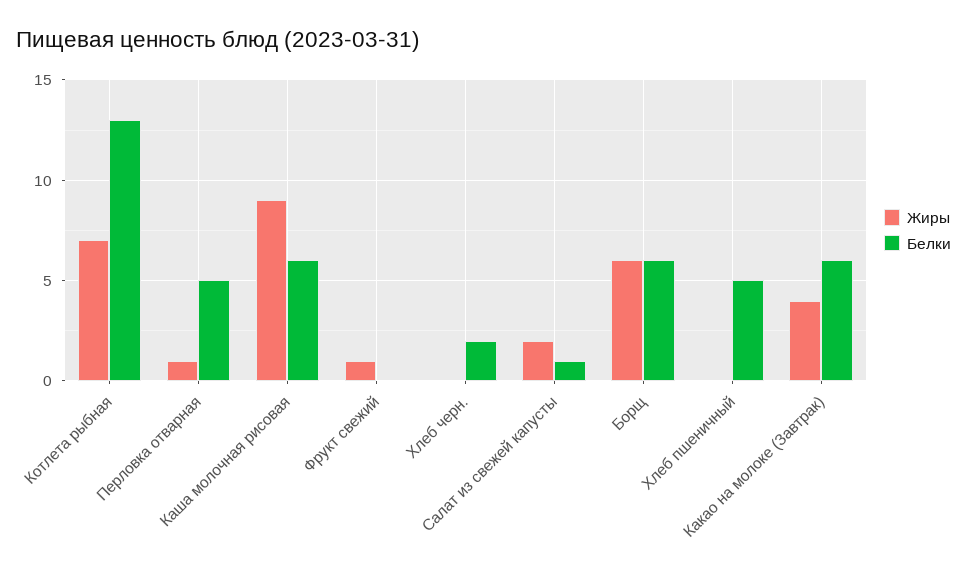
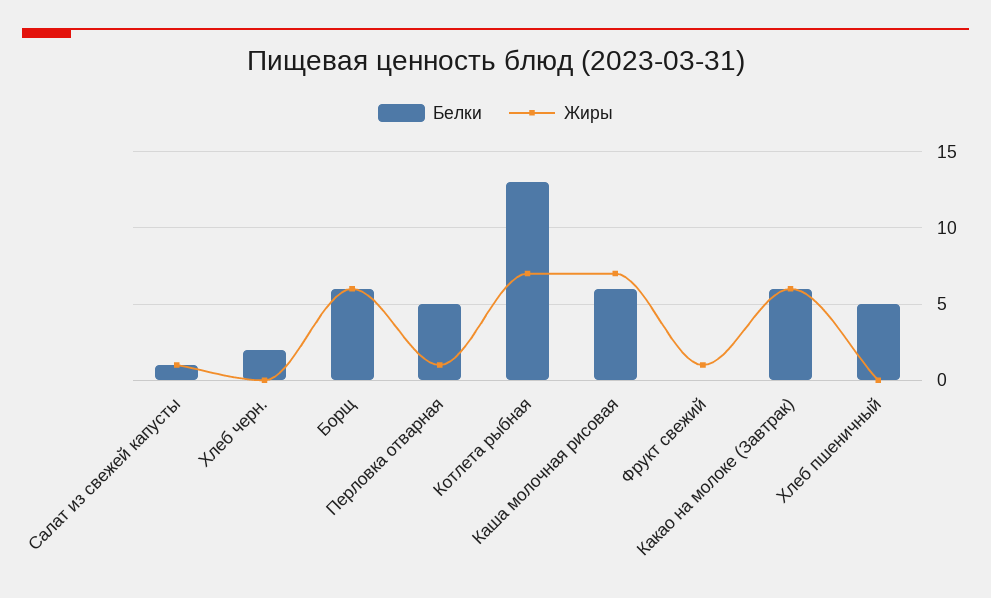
  {
    "Жиры": {
      "Котлета рыбная": 7,
      "Перловка отварная": 1,
-     "Каша молочная рисовая": 9,
+     "Каша молочная рисовая": 7,
      "Фрукт свежий": 1,
      "Хлеб черн.": 0,
-     "Салат из свежей капусты": 2,
+     "Салат из свежей капусты": 1,
      "Борщ": 6,
      "Хлеб пшеничный": 0,
-     "Какао на молоке (Завтрак)": 4
+     "Какао на молоке (Завтрак)": 6
    },
    "Белки": {
      "Котлета рыбная": 13,
      "Перловка отварная": 5,
      "Каша молочная рисовая": 6,
      "Фрукт свежий": 0,
      "Хлеб черн.": 2,
      "Салат из свежей капусты": 1,
      "Борщ": 6,
      "Хлеб пшеничный": 5,
      "Какао на молоке (Завтрак)": 6
    }
  }

